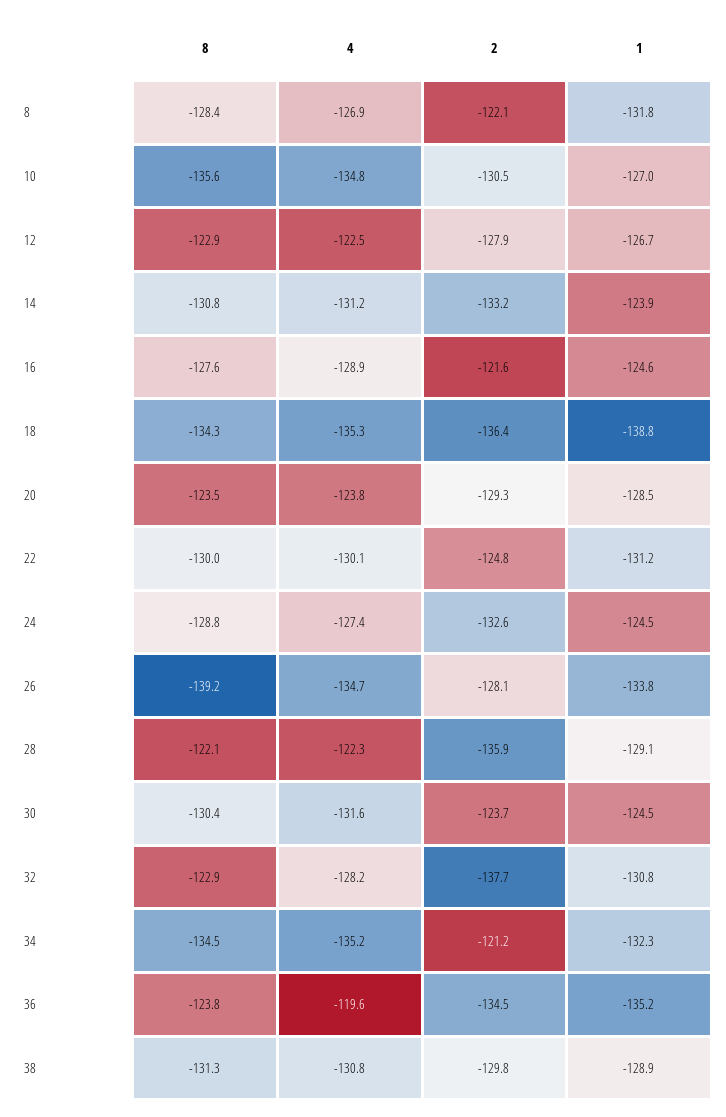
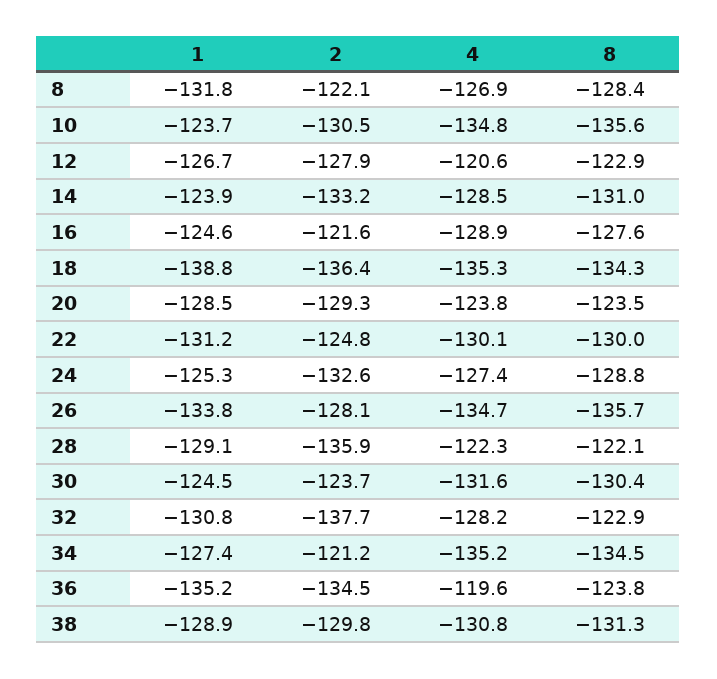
  {
    "8": {
      "8": -128.4,
      "10": -135.6,
      "12": -122.9,
-     "14": -130.8,
+     "14": -131,
      "16": -127.6,
      "18": -134.3,
      "20": -123.5,
      "22": -130,
      "24": -128.8,
-     "26": -139.2,
+     "26": -135.7,
      "28": -122.1,
      "30": -130.4,
      "32": -122.9,
      "34": -134.5,
      "36": -123.8,
      "38": -131.3
    },
    "4": {
      "8": -126.9,
      "10": -134.8,
-     "12": -122.5,
+     "12": -120.6,
-     "14": -131.2,
+     "14": -128.5,
      "16": -128.9,
      "18": -135.3,
      "20": -123.8,
      "22": -130.1,
      "24": -127.4,
      "26": -134.7,
      "28": -122.3,
      "30": -131.6,
      "32": -128.2,
      "34": -135.2,
      "36": -119.6,
      "38": -130.8
    },
    "2": {
      "8": -122.1,
      "10": -130.5,
      "12": -127.9,
      "14": -133.2,
      "16": -121.6,
      "18": -136.4,
      "20": -129.3,
      "22": -124.8,
      "24": -132.6,
      "26": -128.1,
      "28": -135.9,
      "30": -123.7,
      "32": -137.7,
      "34": -121.2,
      "36": -134.5,
      "38": -129.8
    },
    "1": {
      "8": -131.8,
-     "10": -127,
+     "10": -123.7,
      "12": -126.7,
      "14": -123.9,
      "16": -124.6,
      "18": -138.8,
      "20": -128.5,
      "22": -131.2,
-     "24": -124.5,
+     "24": -125.3,
      "26": -133.8,
      "28": -129.1,
      "30": -124.5,
      "32": -130.8,
-     "34": -132.3,
+     "34": -127.4,
      "36": -135.2,
      "38": -128.9
    }
  }

